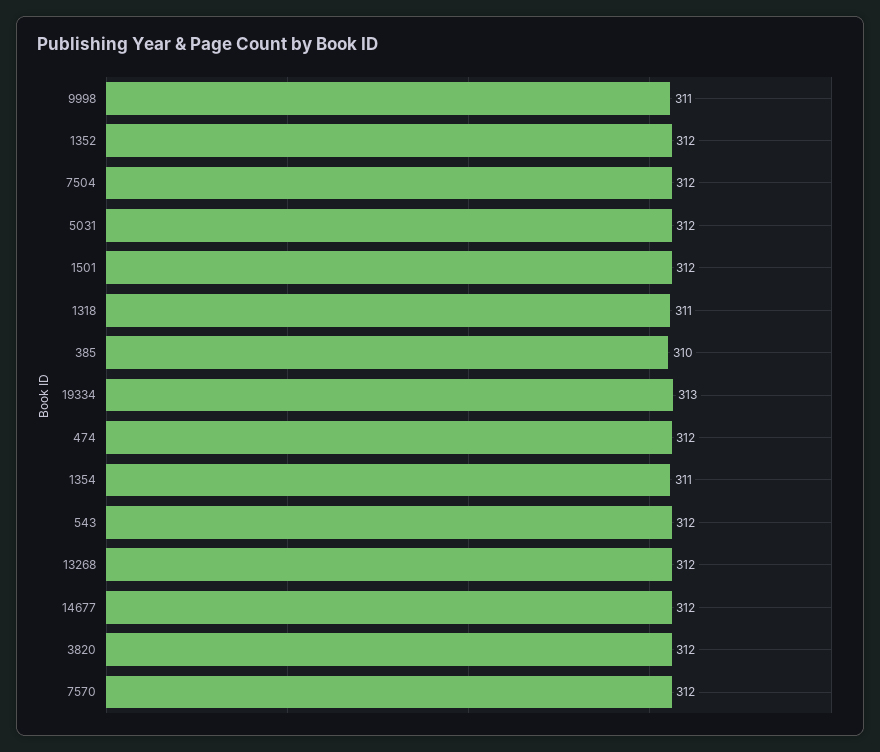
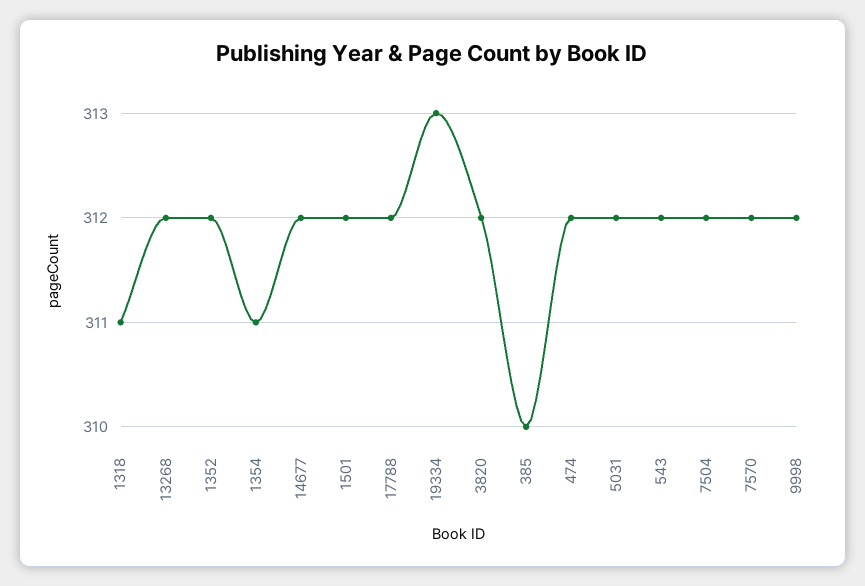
  {
-   "9998": 311,
+   "9998": 312,
    "1352": 312,
    "7504": 312,
    "5031": 312,
    "1501": 312,
    "1318": 311,
    "385": 310,
    "19334": 313,
    "474": 312,
    "1354": 311,
    "543": 312,
    "13268": 312,
    "14677": 312,
    "3820": 312,
-   "7570": 312
+   "7570": 312,
+   "17788": 312
  }

